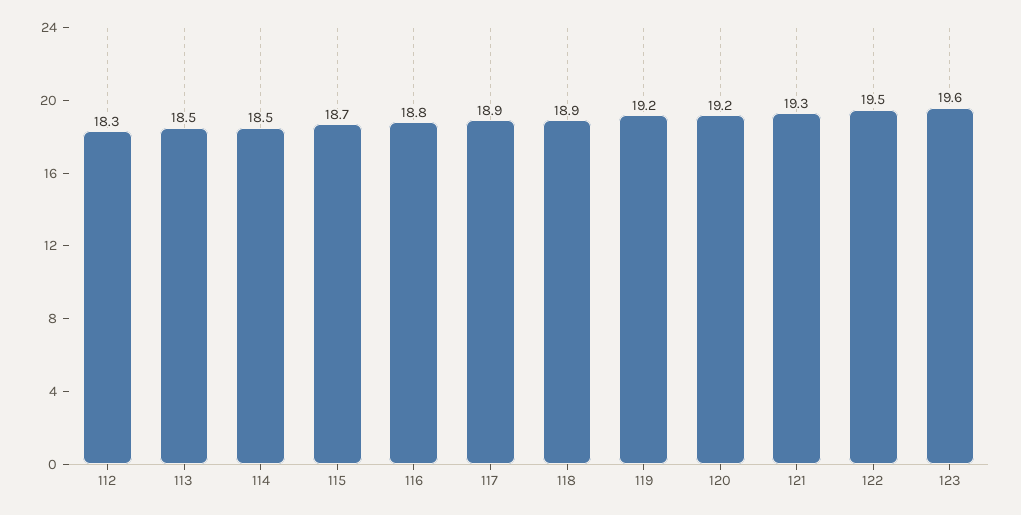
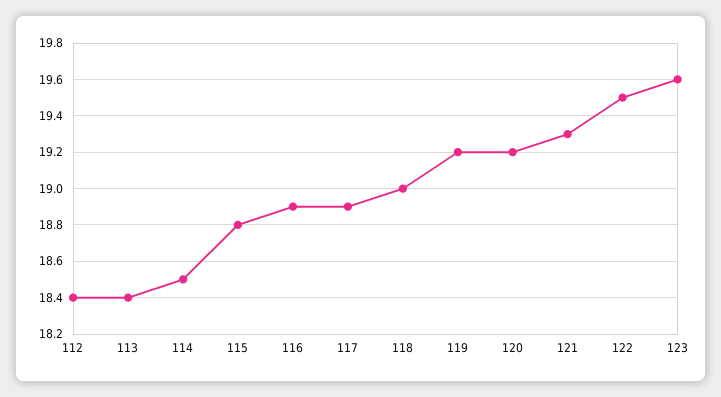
  {
-   "112": 18.3,
+   "112": 18.4,
-   "113": 18.5,
+   "113": 18.4,
    "114": 18.5,
-   "115": 18.7,
+   "115": 18.8,
-   "116": 18.8,
+   "116": 18.9,
    "117": 18.9,
-   "118": 18.9,
+   "118": 19,
    "119": 19.2,
    "120": 19.2,
    "121": 19.3,
    "122": 19.5,
    "123": 19.6
  }

